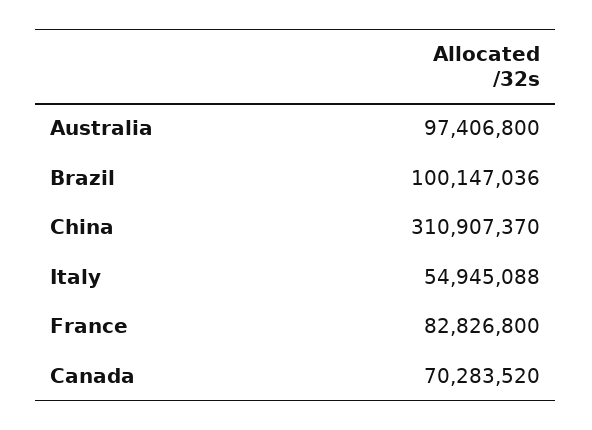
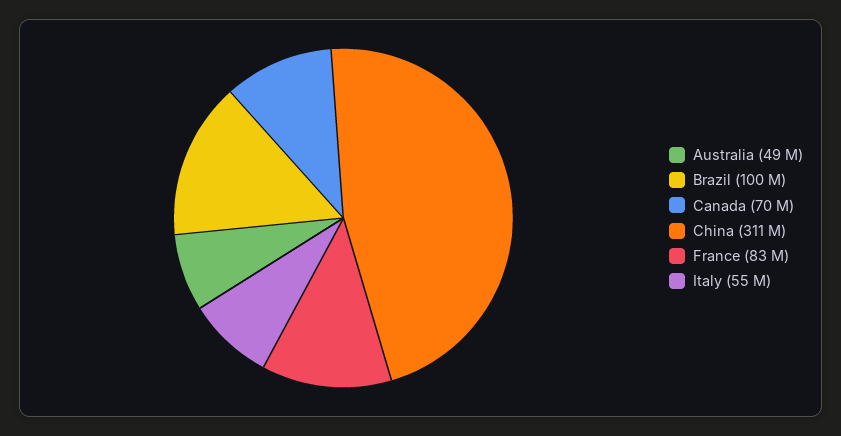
  {
-   "Australia": 97406800,
+   "Australia": 49000000,
    "Brazil": 100147036,
    "China": 310907370,
    "Italy": 54945088,
    "France": 82826800,
    "Canada": 70283520
  }

